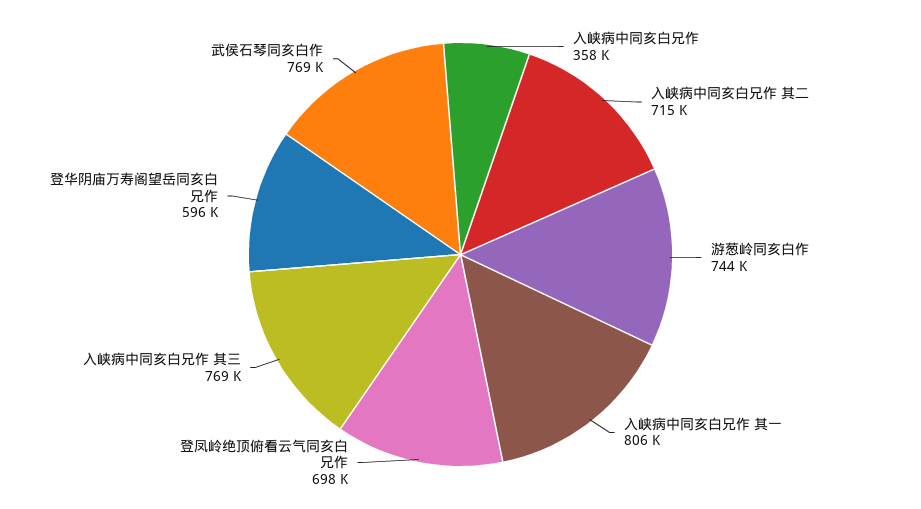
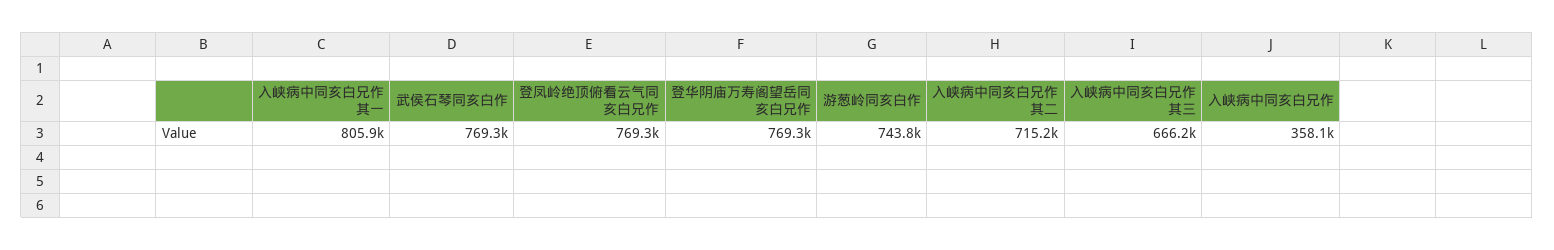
  {
    "入峡病中同亥白兄作": 358100,
    "入峡病中同亥白兄作 其二": 715200,
    "游葱岭同亥白作": 743800,
    "入峡病中同亥白兄作 其一": 805900,
-   "登凤岭绝顶俯看云气同亥白兄作": 698000,
+   "登凤岭绝顶俯看云气同亥白兄作": 769300,
-   "入峡病中同亥白兄作 其三": 769000,
+   "入峡病中同亥白兄作 其三": 666200,
-   "登华阴庙万寿阁望岳同亥白兄作": 596000,
+   "登华阴庙万寿阁望岳同亥白兄作": 769300,
    "武侯石琴同亥白作": 769300
  }

